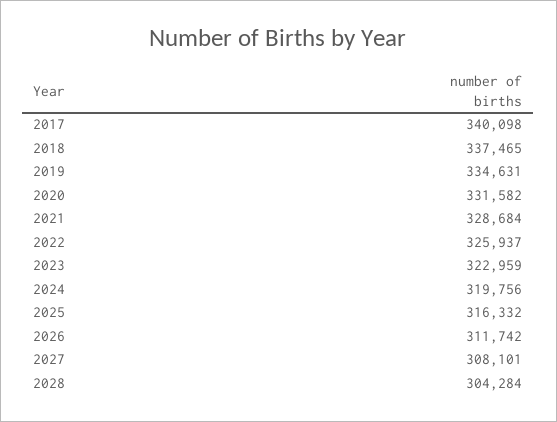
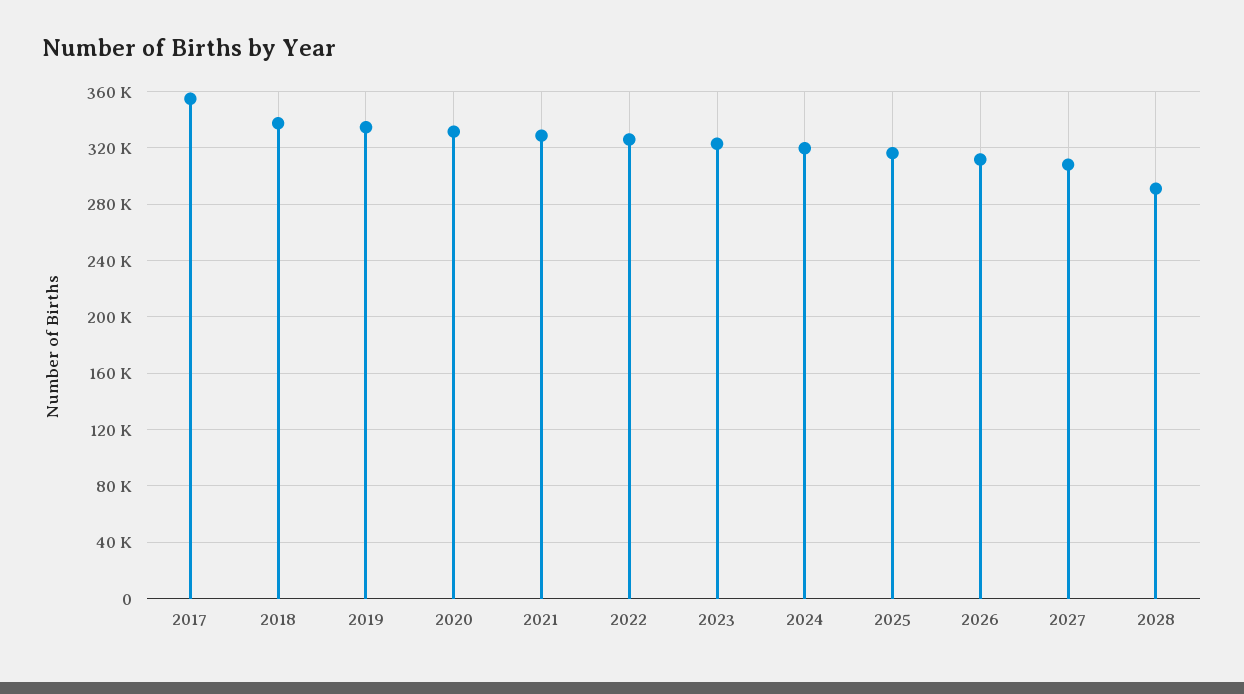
  {
-   "2017": 340098,
+   "2017": 355000,
    "2018": 337465,
    "2019": 334631,
    "2020": 331582,
    "2021": 328684,
    "2022": 325937,
    "2023": 322959,
    "2024": 319756,
    "2025": 316332,
    "2026": 311742,
    "2027": 308101,
-   "2028": 304284
+   "2028": 290000
  }

